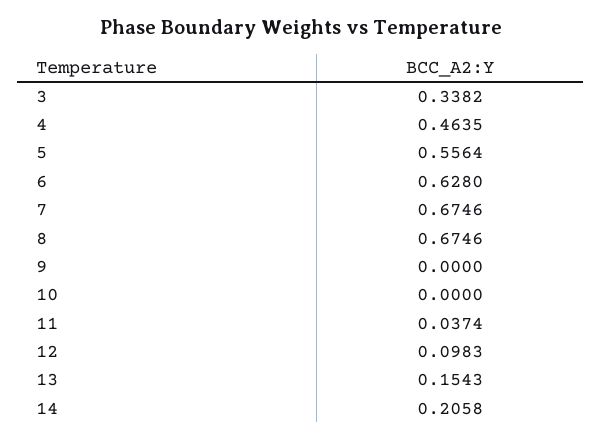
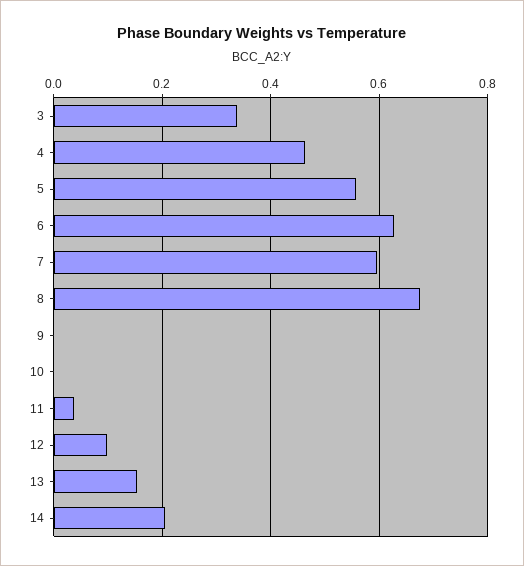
  {
    "3": 0.3382,
    "4": 0.4635,
    "5": 0.5564,
    "6": 0.628,
-   "7": 0.6746,
+   "7": 0.6,
    "8": 0.6746,
    "9": 0,
    "10": 0,
    "11": 0.0374,
    "12": 0.0983,
    "13": 0.1543,
    "14": 0.2058
  }

